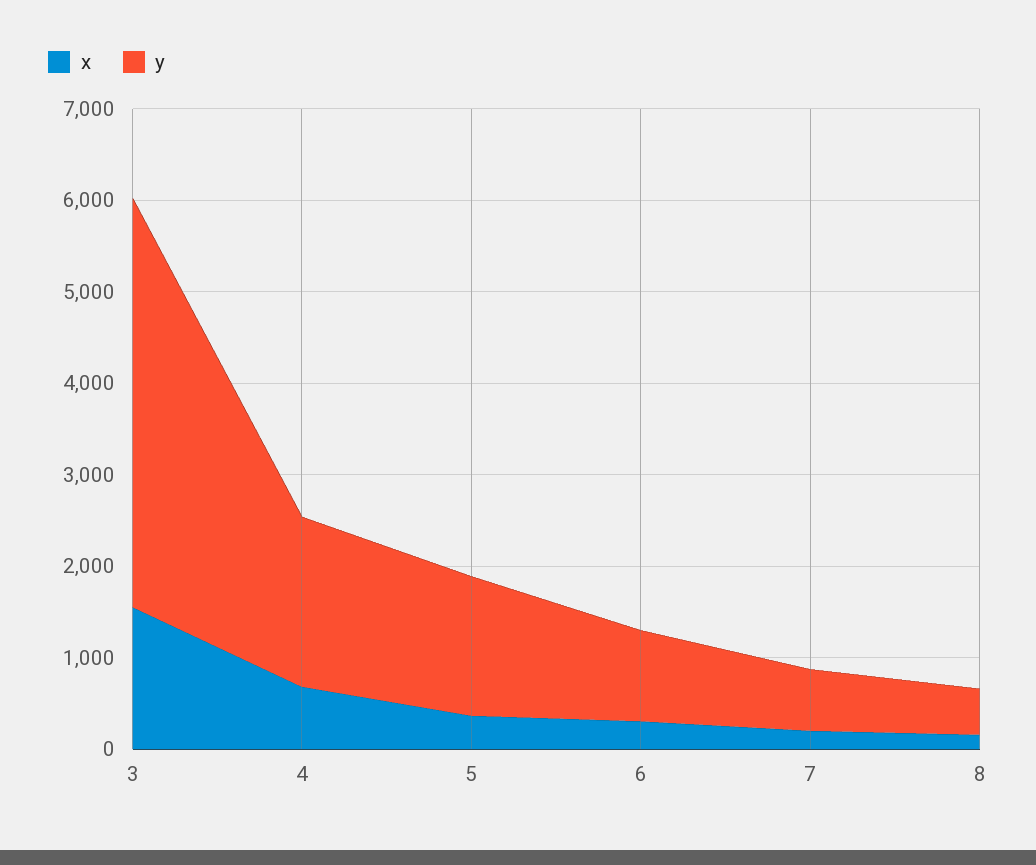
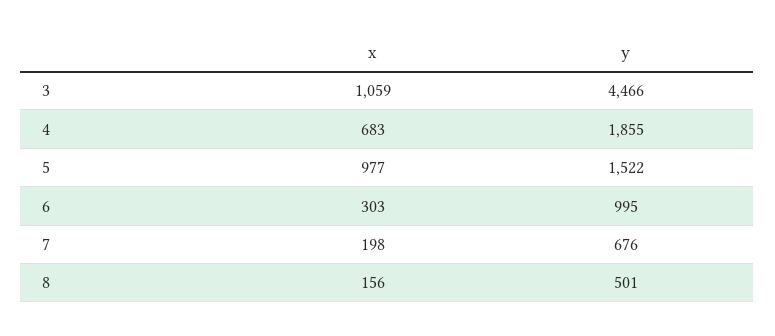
  {
    "x": {
-     "3": 1600,
+     "3": 1059,
      "4": 683,
-     "5": 400,
+     "5": 977,
      "6": 303,
      "7": 198,
      "8": 156
    },
    "y": {
      "3": 4466,
      "4": 1855,
      "5": 1522,
      "6": 995,
      "7": 676,
      "8": 501
    }
  }

